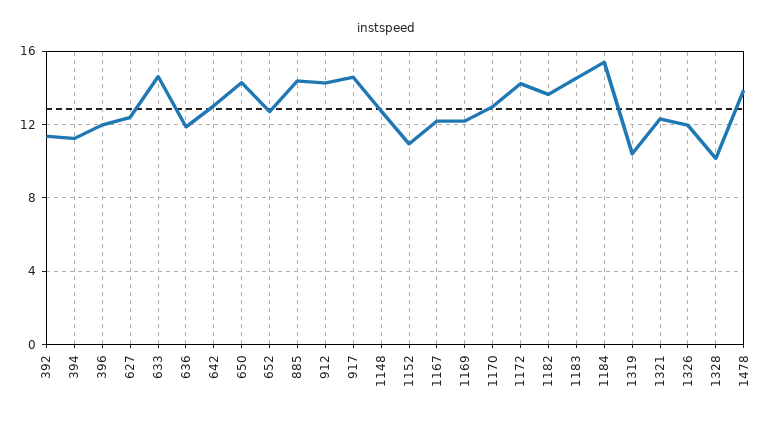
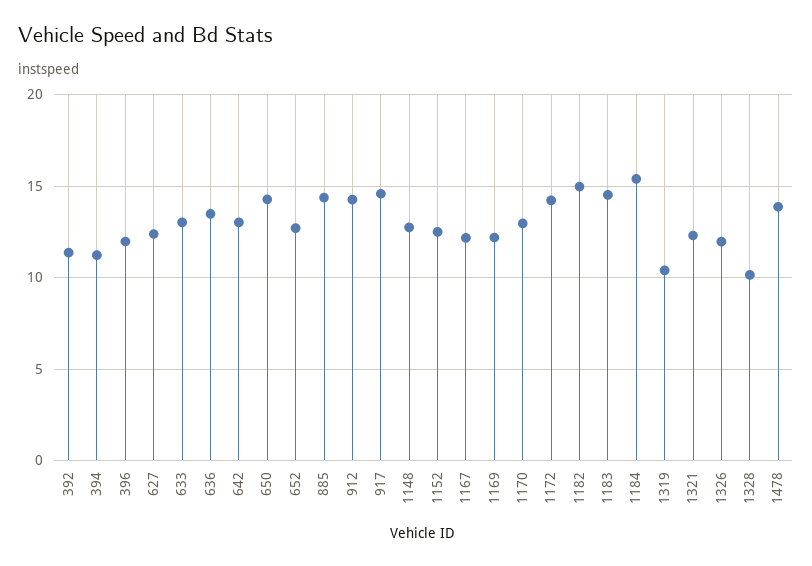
  {
    "392": 11.5,
    "394": 11,
    "396": 12,
    "627": 12.5,
-   "633": 14.5,
+   "633": 13,
-   "636": 12,
+   "636": 13.5,
    "642": 13,
    "650": 14.5,
    "652": 12.5,
    "885": 14.5,
    "912": 14.5,
    "917": 14.5,
    "1148": 12.5,
-   "1152": 11,
+   "1152": 12.5,
    "1167": 12,
    "1169": 12,
    "1170": 13,
    "1172": 14,
-   "1182": 13.5,
+   "1182": 15,
    "1183": 14.5,
    "1184": 15.5,
    "1319": 10.5,
    "1321": 12.5,
    "1326": 12,
    "1328": 10,
    "1478": 14
  }

